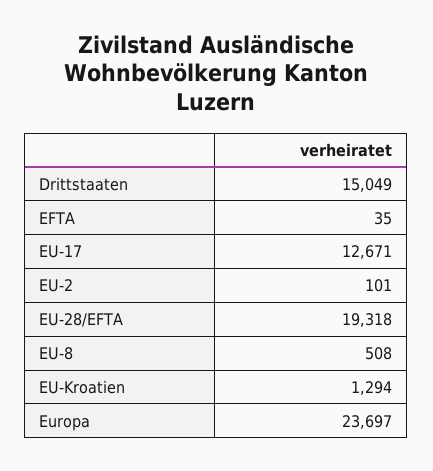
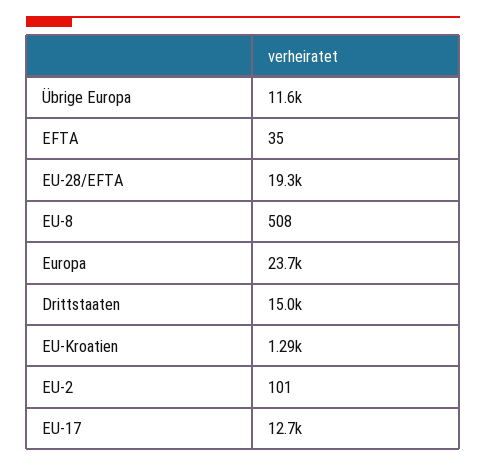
  {
    "Drittstaaten": 15049,
    "EFTA": 35,
    "EU-17": 12671,
    "EU-2": 101,
    "EU-28/EFTA": 19318,
    "EU-8": 508,
    "EU-Kroatien": 1294,
-   "Europa": 23697
+   "Europa": 23697,
+   "Übrige Europa": 11600
  }

